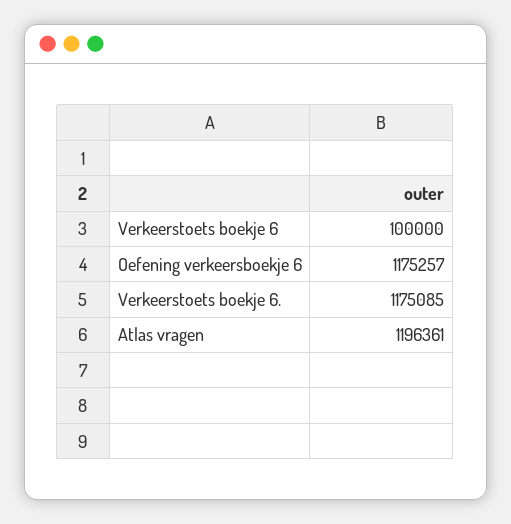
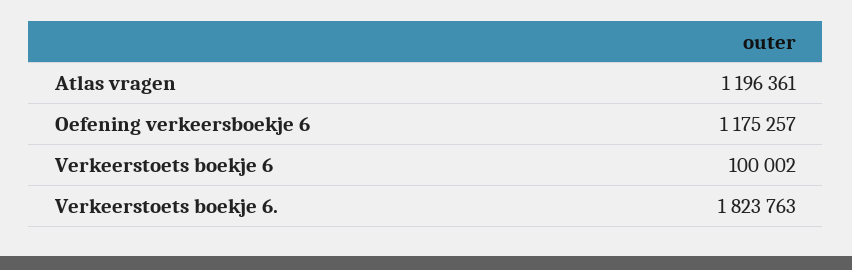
  {
-   "Verkeerstoets boekje 6": 100000,
+   "Verkeerstoets boekje 6": 100002,
    "Oefening verkeersboekje 6": 1175257,
-   "Verkeerstoets boekje 6.": 1175085,
+   "Verkeerstoets boekje 6.": 1823763,
    "Atlas vragen": 1196361
  }

